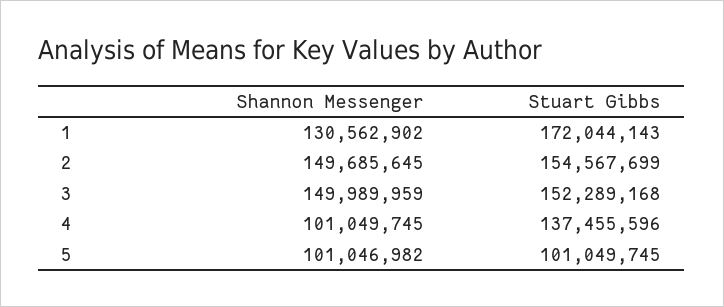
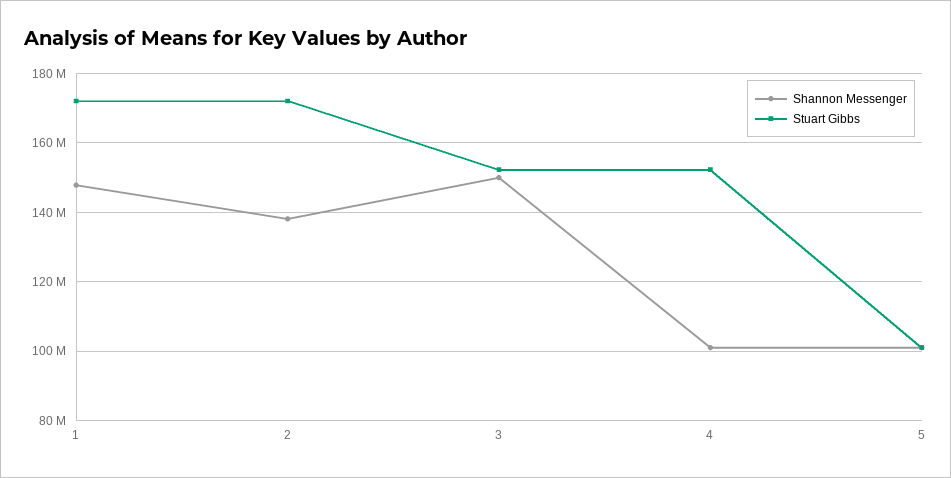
  {
    "Shannon Messenger": {
-     "1": 130562902,
+     "1": 148000000,
-     "2": 149685645,
+     "2": 138000000,
      "3": 149989959,
      "4": 101049745,
      "5": 101046982
    },
    "Stuart Gibbs": {
      "1": 172044143,
-     "2": 154567699,
+     "2": 172000000,
      "3": 152289168,
-     "4": 137455596,
+     "4": 152000000,
      "5": 101049745
    }
  }

